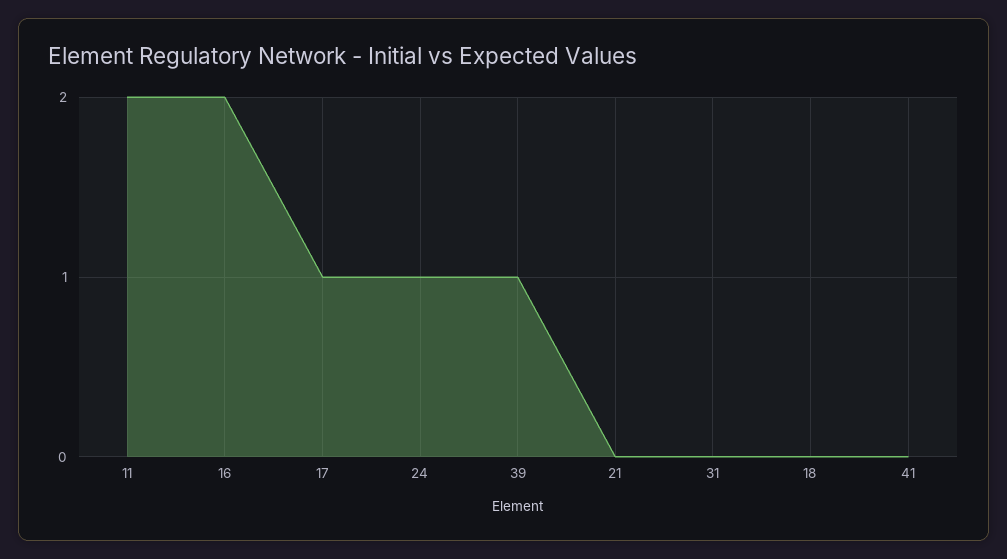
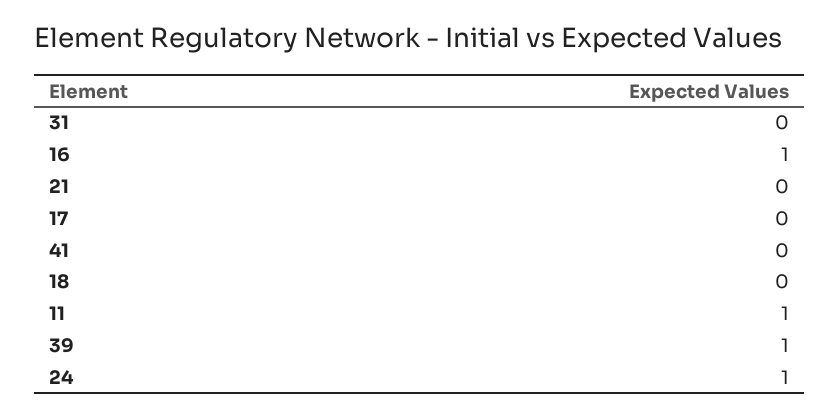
  {
-   "11": 2,
+   "11": 1,
-   "16": 2,
+   "16": 1,
-   "17": 1,
+   "17": 0,
    "24": 1,
    "39": 1,
    "21": 0,
    "31": 0,
    "18": 0,
    "41": 0
  }

